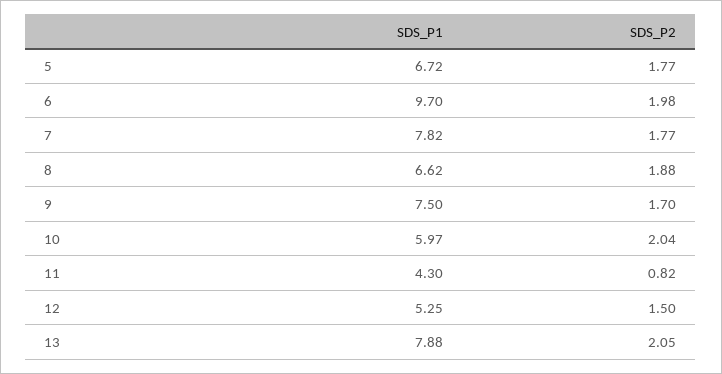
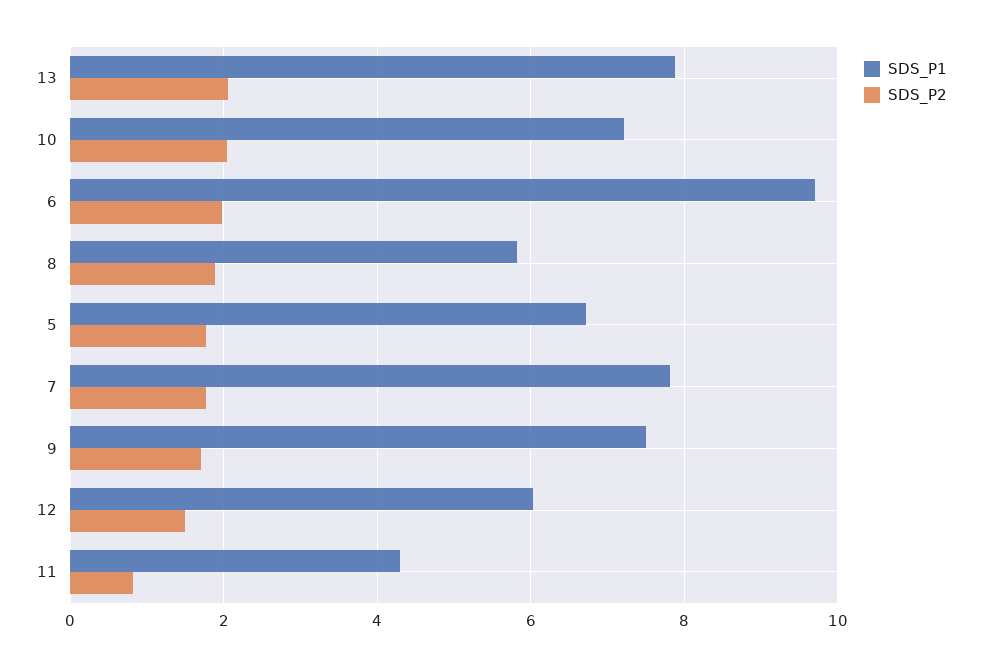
  {
    "SDS_P1": {
      "5": 6.72,
      "6": 9.7,
      "7": 7.82,
-     "8": 6.62,
+     "8": 5.8,
      "9": 7.5,
-     "10": 5.97,
+     "10": 7.2,
      "11": 4.3,
-     "12": 5.25,
+     "12": 6,
      "13": 7.88
    },
    "SDS_P2": {
      "5": 1.77,
      "6": 1.98,
      "7": 1.77,
      "8": 1.88,
      "9": 1.7,
      "10": 2.04,
      "11": 0.82,
      "12": 1.5,
      "13": 2.05
    }
  }

